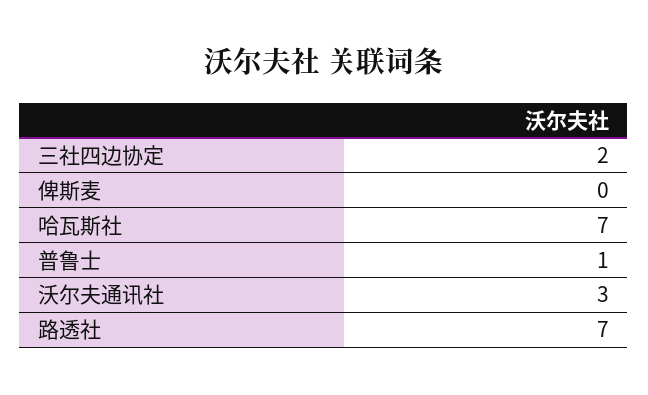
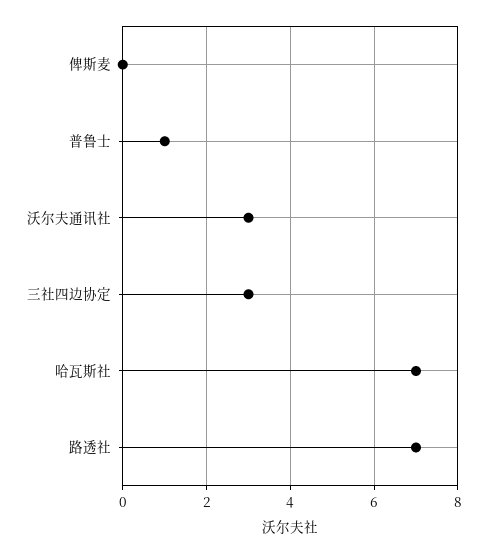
  {
-   "三社四边协定": 2,
+   "三社四边协定": 3,
    "俾斯麦": 0,
    "哈瓦斯社": 7,
    "普鲁士": 1,
    "沃尔夫通讯社": 3,
    "路透社": 7
  }

